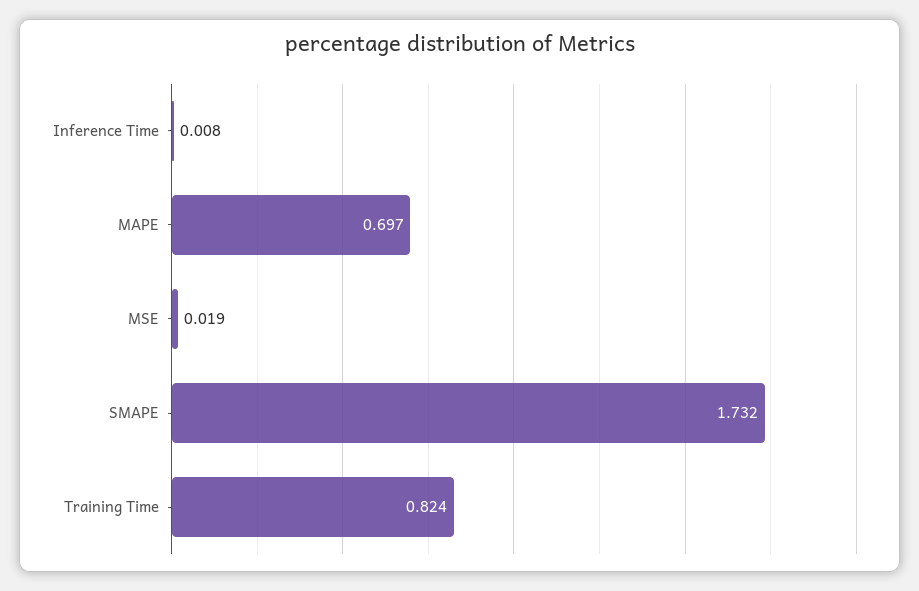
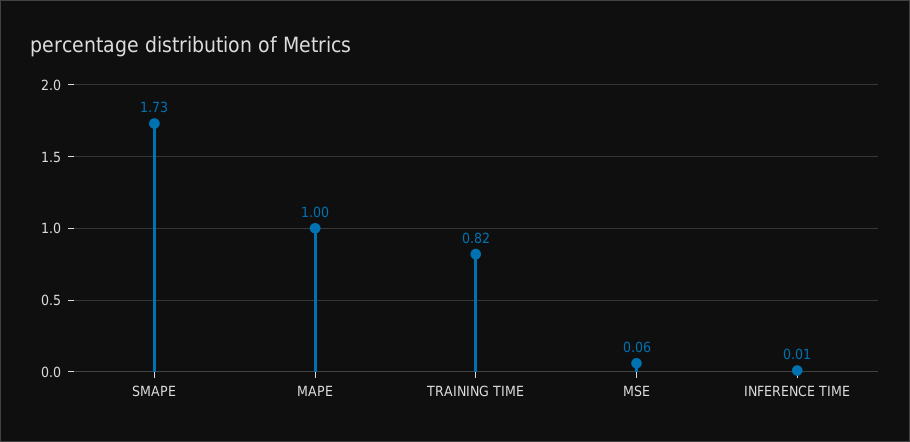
  {
    "Inference Time": 0.008,
-   "MAPE": 0.697,
+   "MAPE": 1,
-   "MSE": 0.019,
+   "MSE": 0.06,
    "SMAPE": 1.732,
    "Training Time": 0.824
  }

